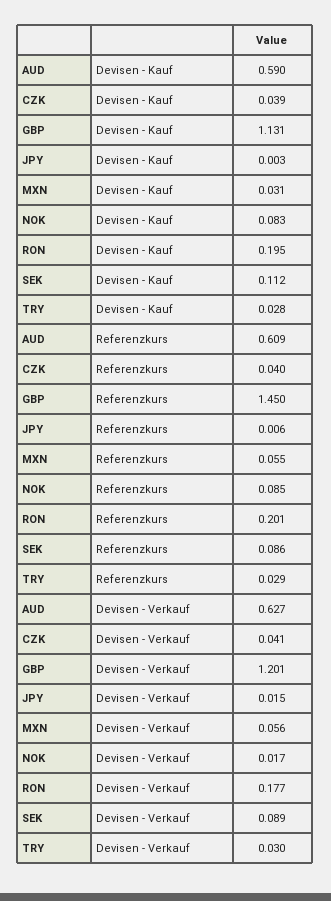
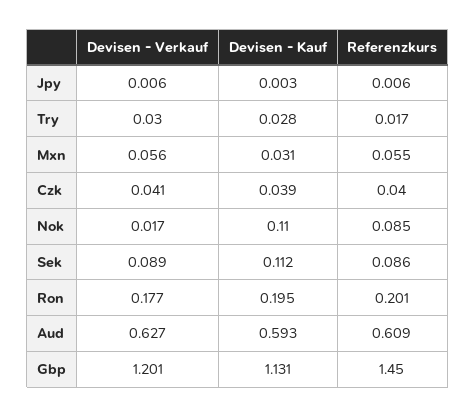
  {
    "AUD": {
-     "Devisen - Kauf": 0.59,
+     "Devisen - Kauf": 0.593,
      "Referenzkurs": 0.609,
      "Devisen - Verkauf": 0.627
    },
    "CZK": {
      "Devisen - Kauf": 0.039,
      "Referenzkurs": 0.04,
      "Devisen - Verkauf": 0.041
    },
    "GBP": {
      "Devisen - Kauf": 1.131,
      "Referenzkurs": 1.45,
      "Devisen - Verkauf": 1.201
    },
    "JPY": {
      "Devisen - Kauf": 0.003,
      "Referenzkurs": 0.006,
-     "Devisen - Verkauf": 0.015
+     "Devisen - Verkauf": 0.006
    },
    "MXN": {
      "Devisen - Kauf": 0.031,
      "Referenzkurs": 0.055,
      "Devisen - Verkauf": 0.056
    },
    "NOK": {
-     "Devisen - Kauf": 0.083,
+     "Devisen - Kauf": 0.11,
      "Referenzkurs": 0.085,
      "Devisen - Verkauf": 0.017
    },
    "RON": {
      "Devisen - Kauf": 0.195,
      "Referenzkurs": 0.201,
      "Devisen - Verkauf": 0.177
    },
    "SEK": {
      "Devisen - Kauf": 0.112,
      "Referenzkurs": 0.086,
      "Devisen - Verkauf": 0.089
    },
    "TRY": {
      "Devisen - Kauf": 0.028,
-     "Referenzkurs": 0.029,
+     "Referenzkurs": 0.017,
      "Devisen - Verkauf": 0.03
    }
  }

